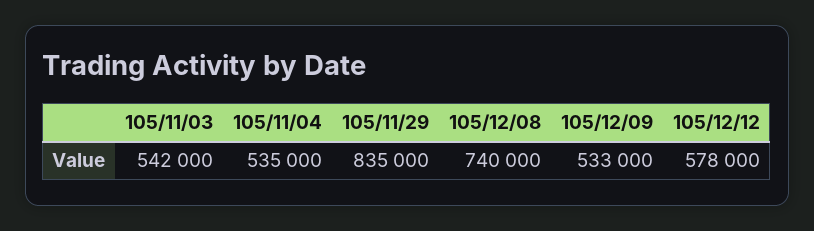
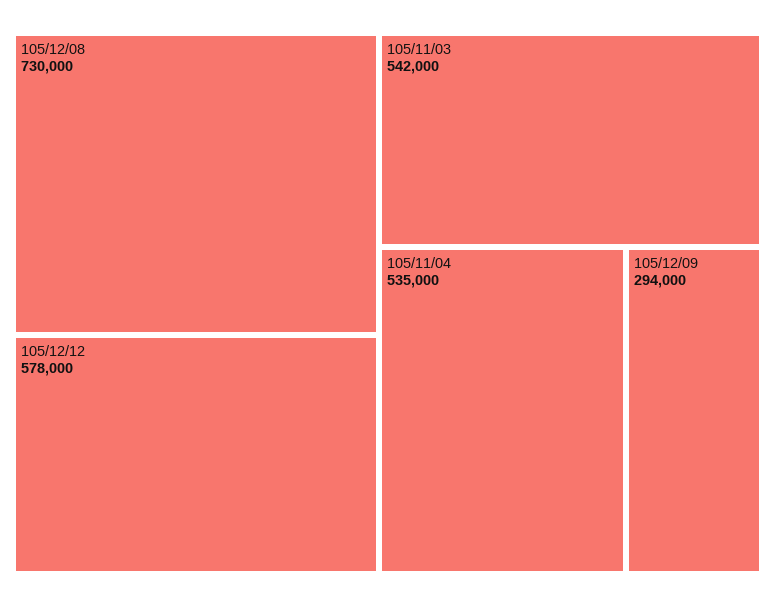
  {
    "105/11/03": 542000,
    "105/11/04": 535000,
-   "105/11/29": 835000,
-   "105/12/08": 740000,
+   "105/12/08": 730000,
-   "105/12/09": 533000,
+   "105/12/09": 294000,
    "105/12/12": 578000
  }

